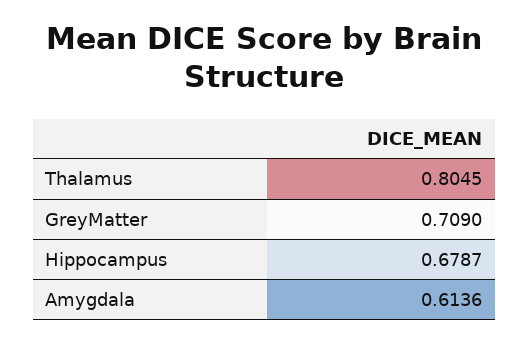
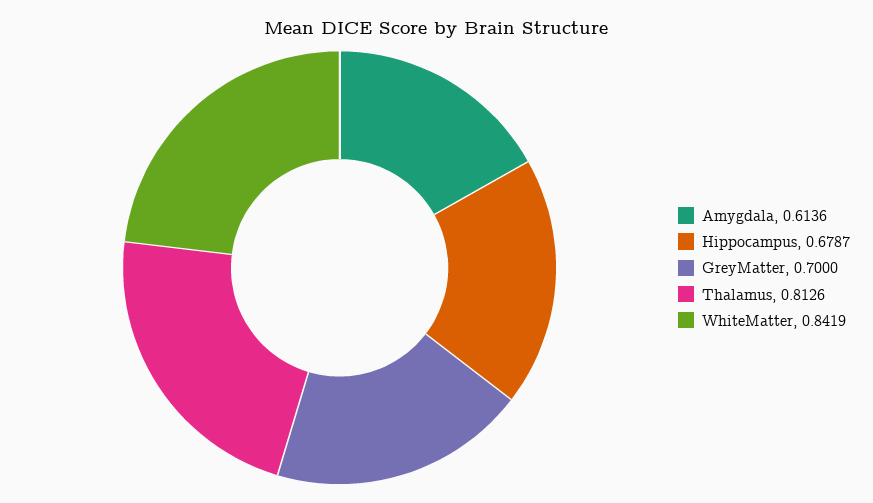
  {
-   "Thalamus": 0.8045,
+   "Thalamus": 0.8126,
-   "GreyMatter": 0.709,
+   "GreyMatter": 0.7,
    "Hippocampus": 0.6787,
-   "Amygdala": 0.6136
+   "Amygdala": 0.6136,
+   "WhiteMatter": 0.8419
  }

